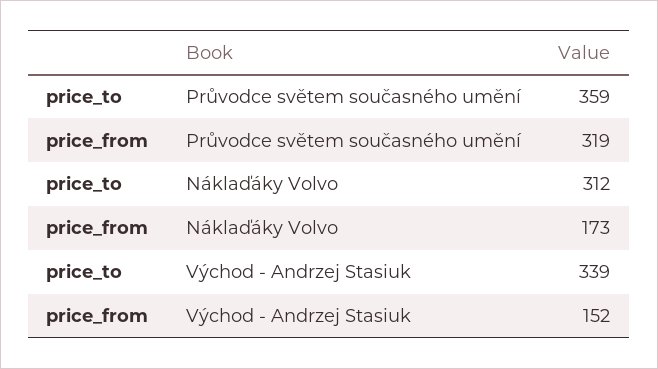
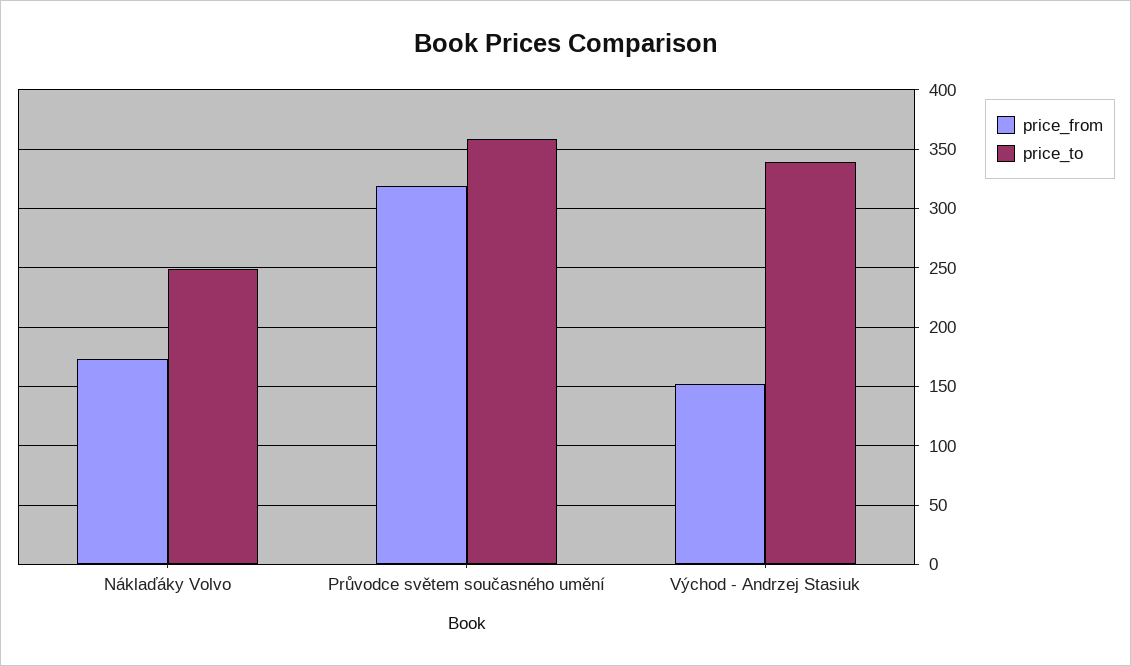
  {
    "price_to": {
      "Průvodce světem současného umění": 359,
-     "Náklaďáky Volvo": 312,
+     "Náklaďáky Volvo": 250,
      "Východ - Andrzej Stasiuk": 339
    },
    "price_from": {
      "Průvodce světem současného umění": 319,
      "Náklaďáky Volvo": 173,
      "Východ - Andrzej Stasiuk": 152
    }
  }

